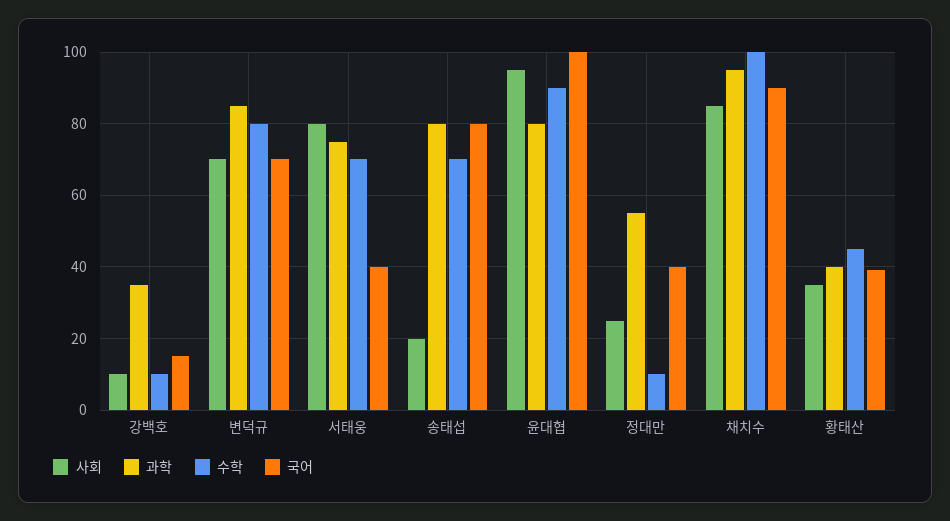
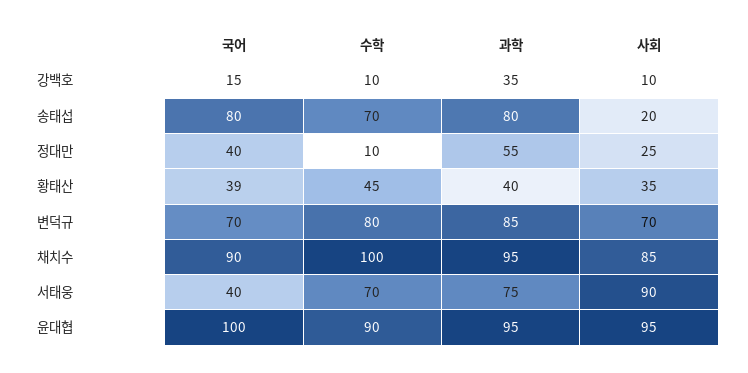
  {
    "사회": {
      "강백호": 10,
      "변덕규": 70,
-     "서태웅": 80,
+     "서태웅": 90,
      "송태섭": 20,
      "윤대협": 95,
      "정대만": 25,
      "채치수": 85,
      "황태산": 35
    },
    "과학": {
      "강백호": 35,
      "변덕규": 85,
      "서태웅": 75,
      "송태섭": 80,
-     "윤대협": 80,
+     "윤대협": 95,
      "정대만": 55,
      "채치수": 95,
      "황태산": 40
    },
    "수학": {
      "강백호": 10,
      "변덕규": 80,
      "서태웅": 70,
      "송태섭": 70,
      "윤대협": 90,
      "정대만": 10,
      "채치수": 100,
      "황태산": 45
    },
    "국어": {
      "강백호": 15,
      "변덕규": 70,
      "서태웅": 40,
      "송태섭": 80,
      "윤대협": 100,
      "정대만": 40,
      "채치수": 90,
      "황태산": 39
    }
  }

